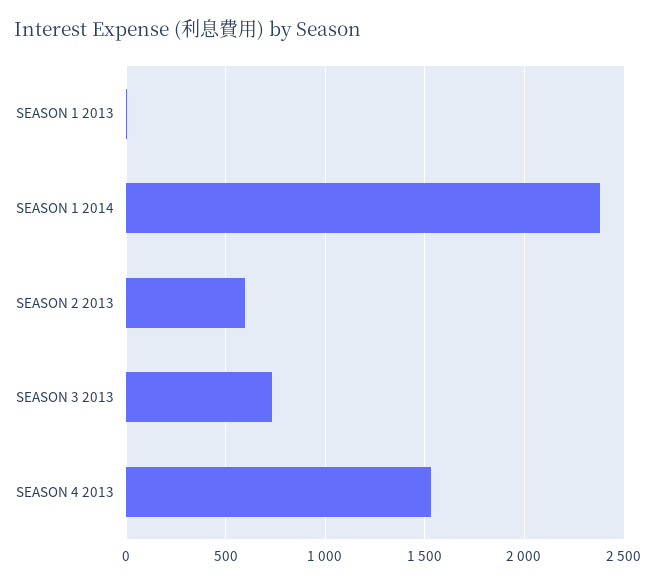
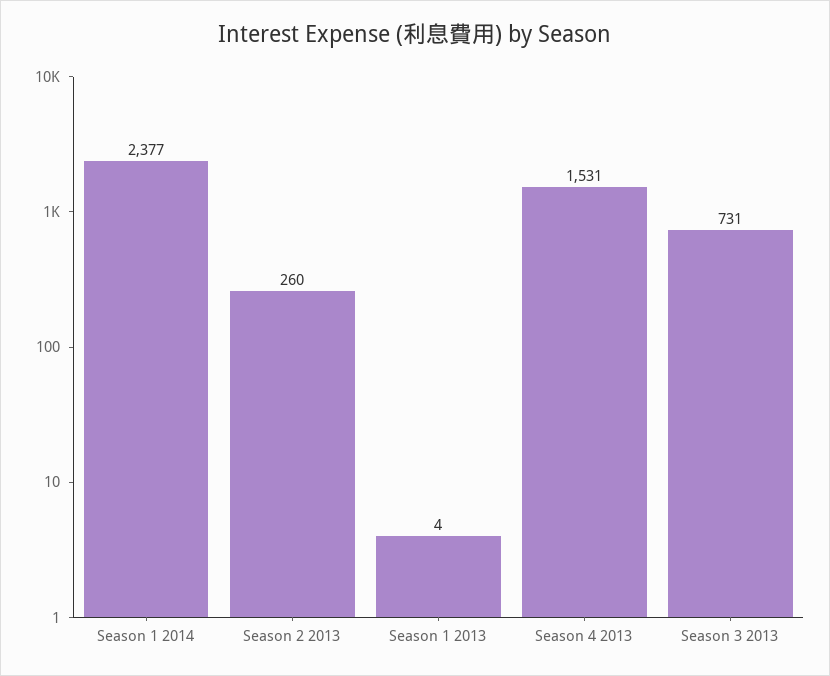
  {
    "SEASON 1 2013": 4,
    "SEASON 1 2014": 2377,
-   "SEASON 2 2013": 600,
+   "SEASON 2 2013": 260,
    "SEASON 3 2013": 731,
    "SEASON 4 2013": 1531
  }

